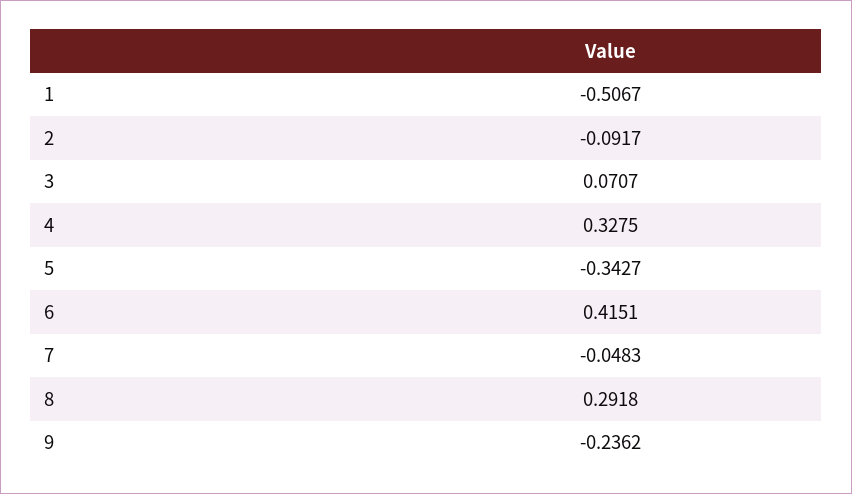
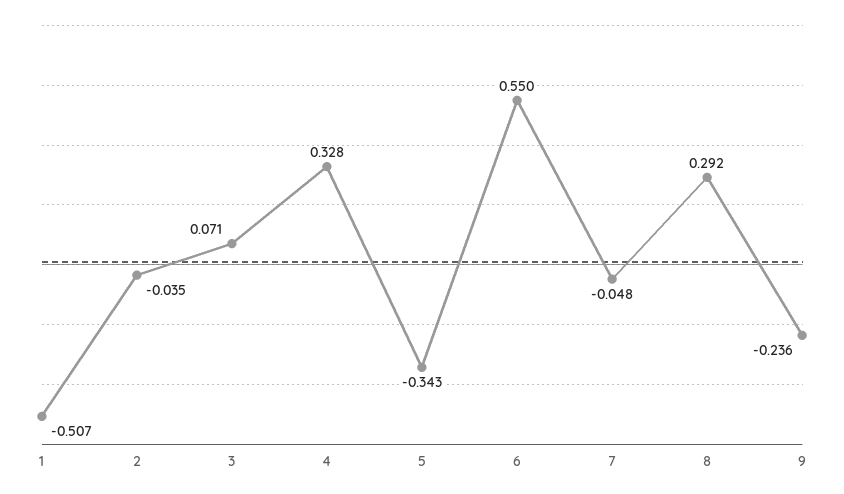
  {
    "1": -0.5067,
-   "2": -0.0917,
+   "2": -0.035,
    "3": 0.0707,
    "4": 0.3275,
    "5": -0.3427,
-   "6": 0.4151,
+   "6": 0.55,
    "7": -0.0483,
    "8": 0.2918,
    "9": -0.2362
  }

